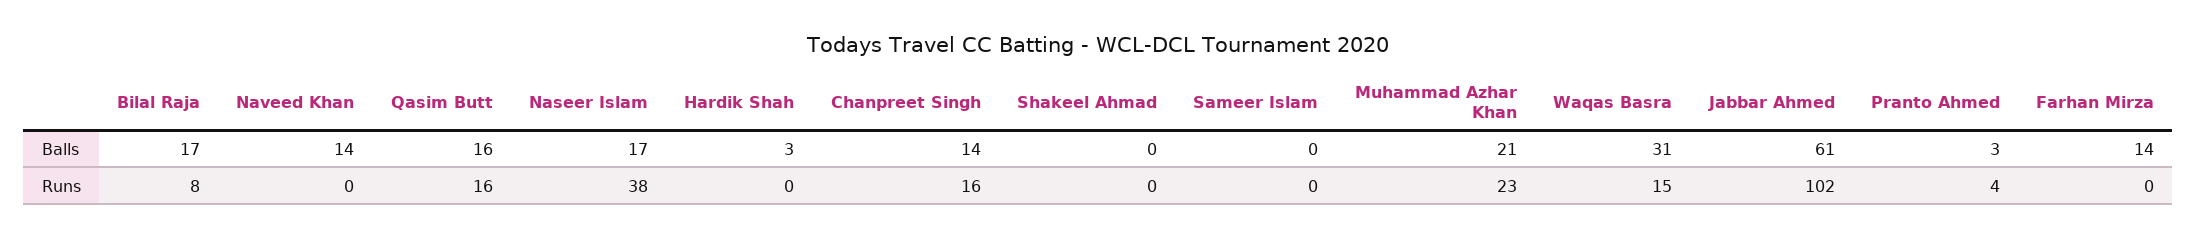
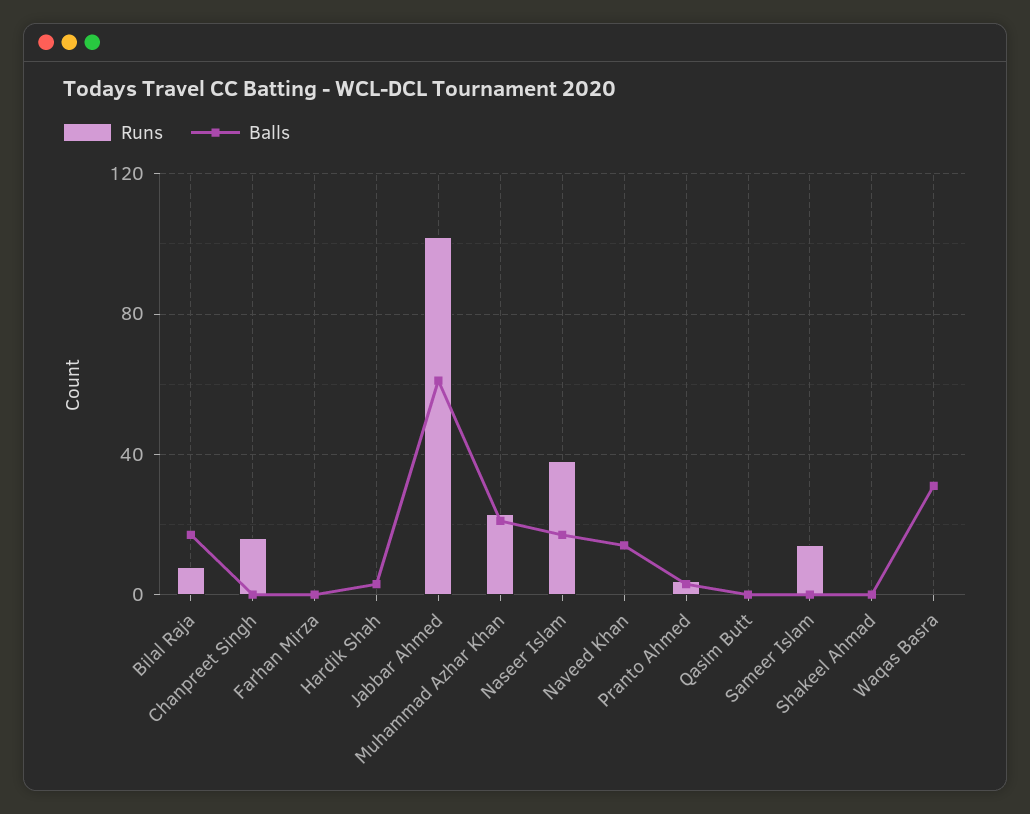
  {
    "Balls": {
      "Bilal Raja": 17,
      "Naveed Khan": 14,
-     "Qasim Butt": 16,
+     "Qasim Butt": 0,
      "Naseer Islam": 17,
      "Hardik Shah": 3,
-     "Chanpreet Singh": 14,
+     "Chanpreet Singh": 0,
      "Shakeel Ahmad": 0,
      "Sameer Islam": 0,
      "Muhammad Azhar Khan": 21,
      "Waqas Basra": 31,
      "Jabbar Ahmed": 61,
      "Pranto Ahmed": 3,
-     "Farhan Mirza": 14
+     "Farhan Mirza": 0
    },
    "Runs": {
      "Bilal Raja": 8,
      "Naveed Khan": 0,
-     "Qasim Butt": 16,
+     "Qasim Butt": 0,
      "Naseer Islam": 38,
      "Hardik Shah": 0,
      "Chanpreet Singh": 16,
      "Shakeel Ahmad": 0,
-     "Sameer Islam": 0,
+     "Sameer Islam": 15,
      "Muhammad Azhar Khan": 23,
-     "Waqas Basra": 15,
+     "Waqas Basra": 0,
      "Jabbar Ahmed": 102,
      "Pranto Ahmed": 4,
      "Farhan Mirza": 0
    }
  }

